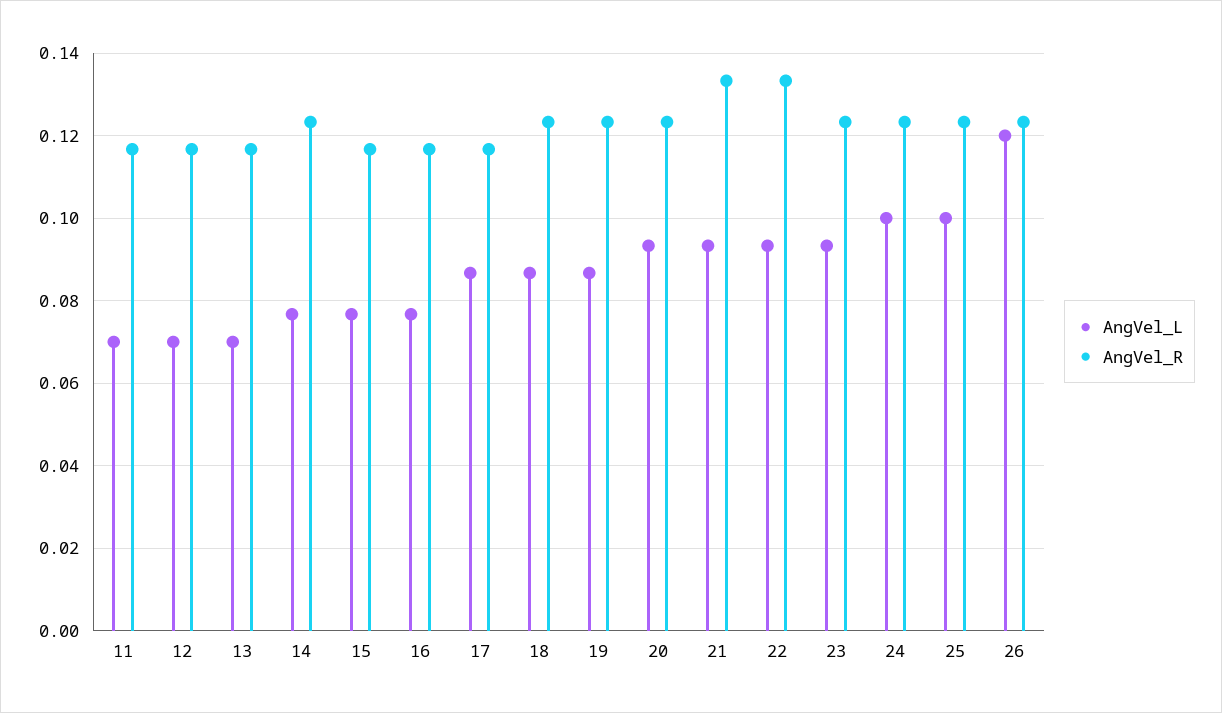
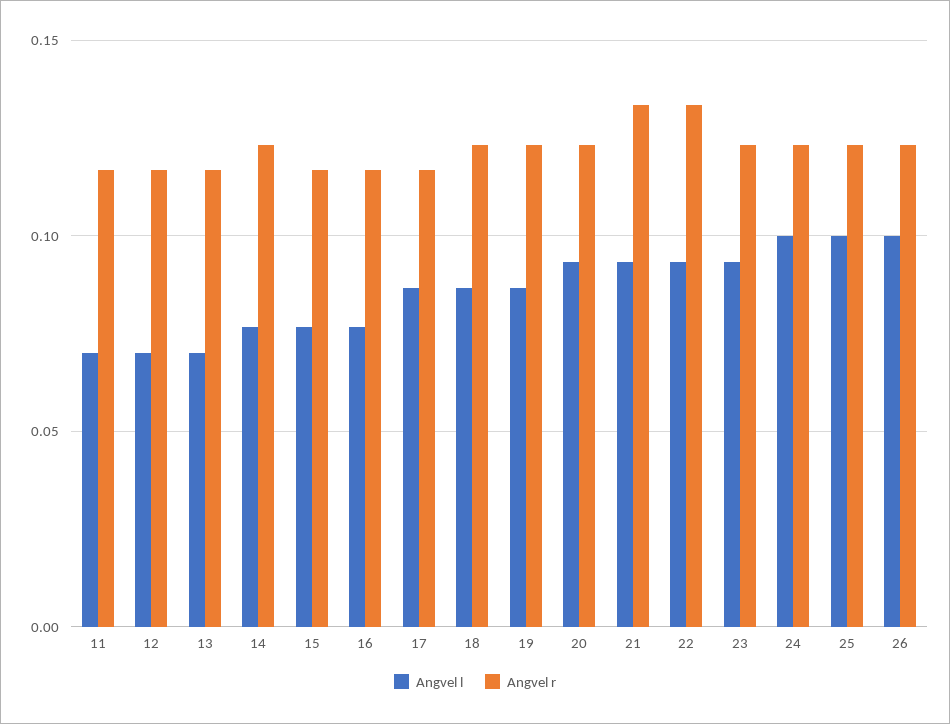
  {
    "AngVel_L": {
      "11": 0.07,
      "12": 0.07,
      "13": 0.07,
      "14": 0.076,
      "15": 0.076,
      "16": 0.076,
      "17": 0.086,
      "18": 0.086,
      "19": 0.086,
      "20": 0.094,
      "21": 0.094,
      "22": 0.094,
      "23": 0.094,
      "24": 0.1,
      "25": 0.1,
-     "26": 0.12
+     "26": 0.1
    },
    "AngVel_R": {
      "11": 0.116,
      "12": 0.116,
      "13": 0.116,
      "14": 0.124,
      "15": 0.116,
      "16": 0.116,
      "17": 0.116,
      "18": 0.124,
      "19": 0.124,
      "20": 0.124,
      "21": 0.134,
      "22": 0.134,
      "23": 0.124,
      "24": 0.124,
      "25": 0.124,
      "26": 0.124
    }
  }

